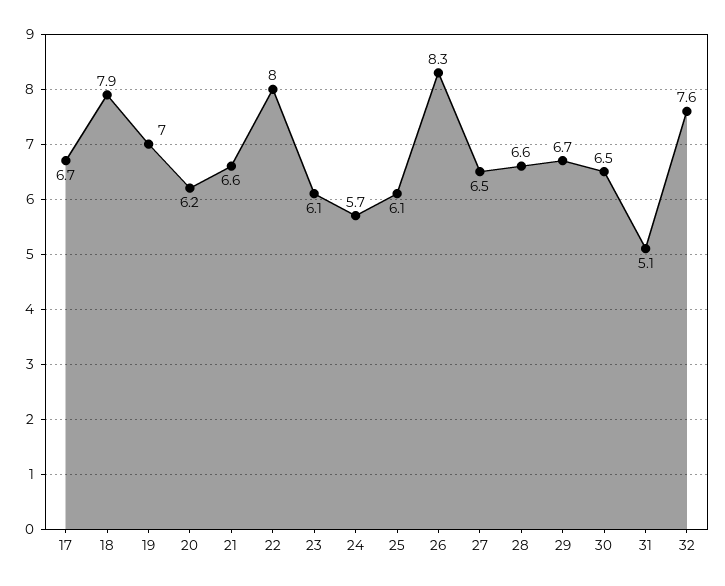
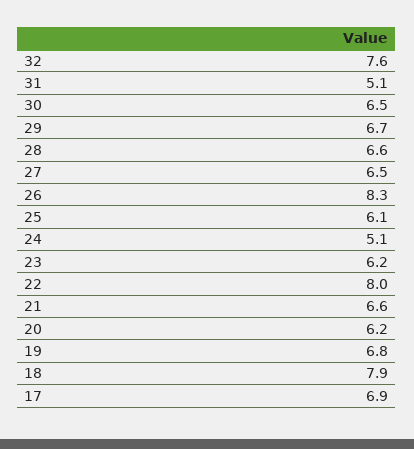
  {
-   "17": 6.7,
+   "17": 6.9,
    "18": 7.9,
-   "19": 7,
+   "19": 6.8,
    "20": 6.2,
    "21": 6.6,
    "22": 8,
-   "23": 6.1,
+   "23": 6.2,
-   "24": 5.7,
+   "24": 5.1,
    "25": 6.1,
    "26": 8.3,
    "27": 6.5,
    "28": 6.6,
    "29": 6.7,
    "30": 6.5,
    "31": 5.1,
    "32": 7.6
  }

